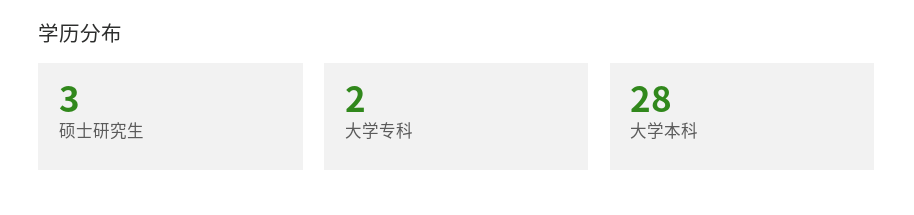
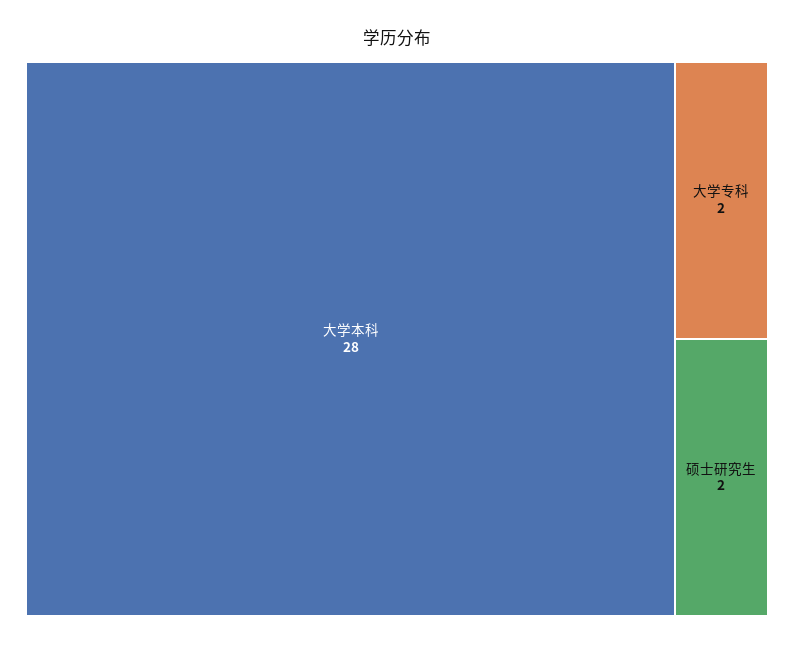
  {
-   "硕士研究生": 3,
+   "硕士研究生": 2,
    "大学专科": 2,
    "大学本科": 28
  }

